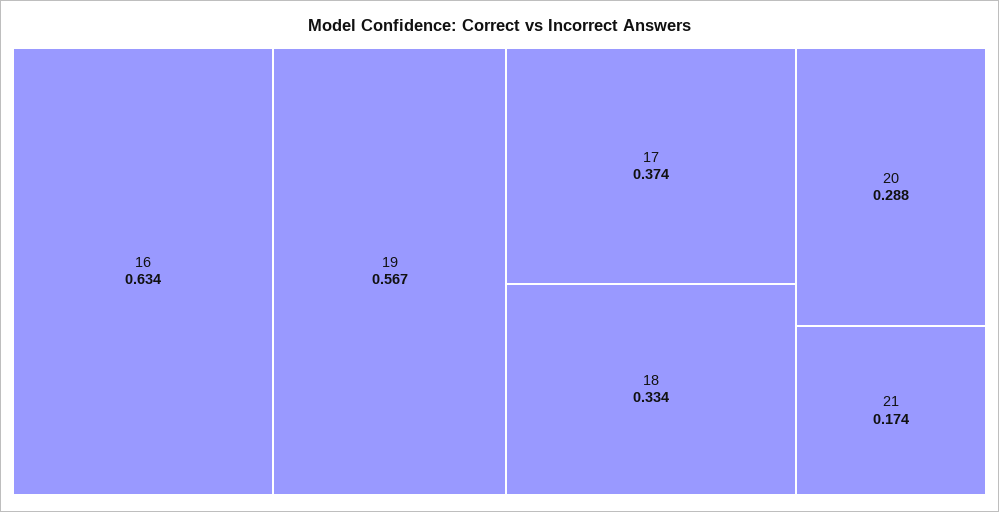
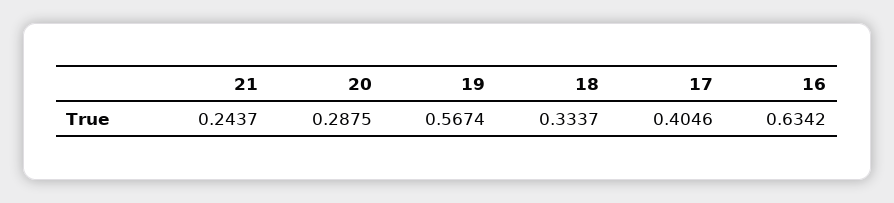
  {
    "16": 0.6342,
    "19": 0.5674,
-   "17": 0.374,
+   "17": 0.4046,
    "18": 0.3337,
    "20": 0.2875,
-   "21": 0.174
+   "21": 0.2437
  }

